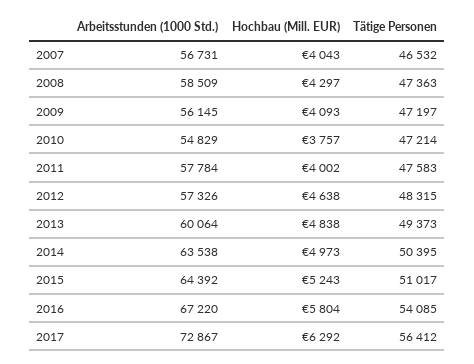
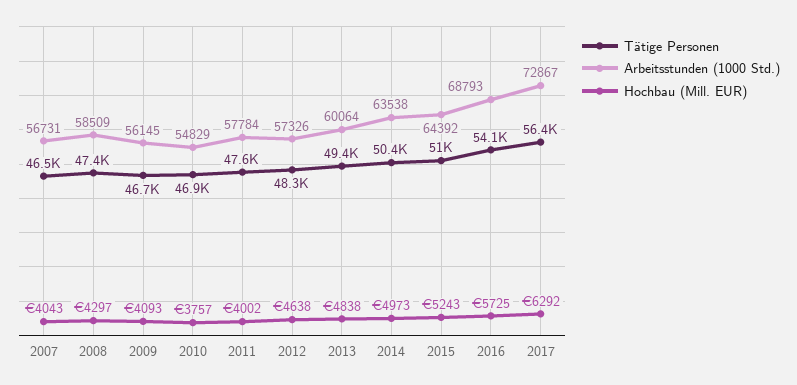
  {
    "Arbeitsstunden (1000 Std.)": {
      "2007": 56731,
      "2008": 58509,
      "2009": 56145,
      "2010": 54829,
      "2011": 57784,
      "2012": 57326,
      "2013": 60064,
      "2014": 63538,
      "2015": 64392,
-     "2016": 67220,
+     "2016": 68793,
      "2017": 72867
    },
    "Hochbau (Mill. EUR)": {
      "2007": 4043,
      "2008": 4297,
      "2009": 4093,
      "2010": 3757,
      "2011": 4002,
      "2012": 4638,
      "2013": 4838,
      "2014": 4973,
      "2015": 5243,
-     "2016": 5804,
+     "2016": 5725,
      "2017": 6292
    },
    "Tätige Personen": {
      "2007": 46532,
      "2008": 47363,
-     "2009": 47197,
+     "2009": 46700,
-     "2010": 47214,
+     "2010": 46900,
      "2011": 47583,
      "2012": 48315,
      "2013": 49373,
      "2014": 50395,
      "2015": 51017,
      "2016": 54085,
      "2017": 56412
    }
  }

